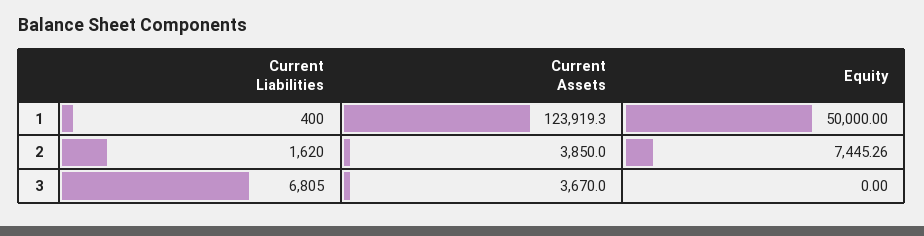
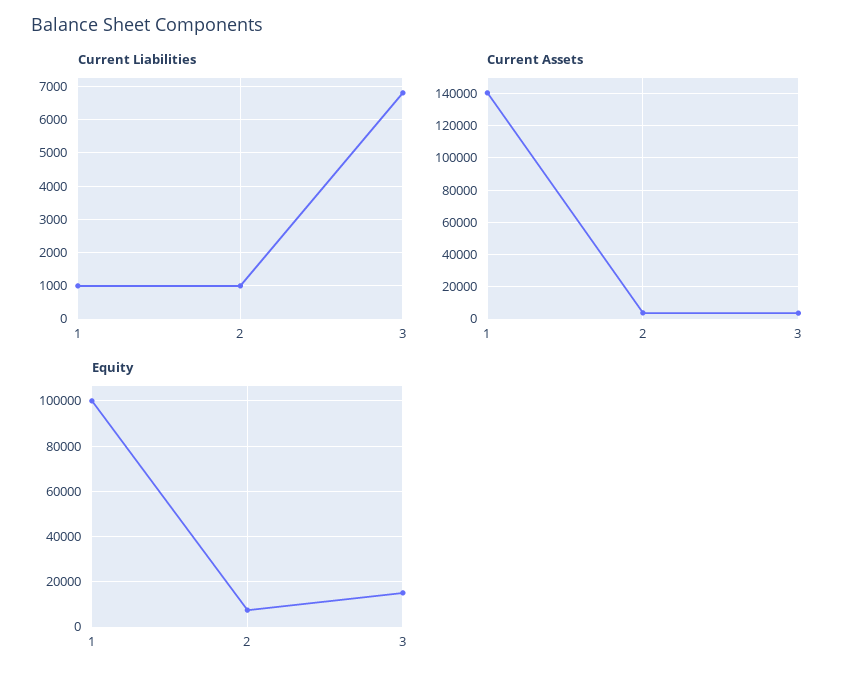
  {
    "Current Liabilities": {
-     "1": 400,
+     "1": 1000,
-     "2": 1620,
+     "2": 1000,
      "3": 6805
    },
    "Current Assets": {
-     "1": 123919.3,
+     "1": 140000,
      "2": 3850,
      "3": 3670
    },
    "Equity": {
-     "1": 50000,
+     "1": 100000,
      "2": 7445.26,
-     "3": 0
+     "3": 15000
    }
  }

